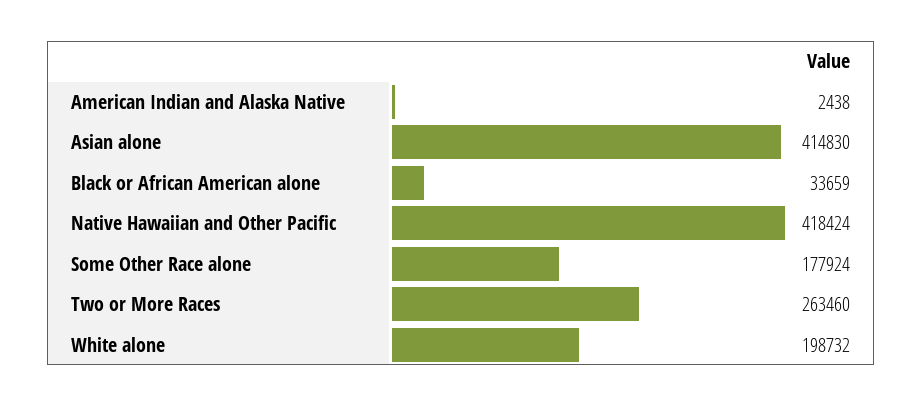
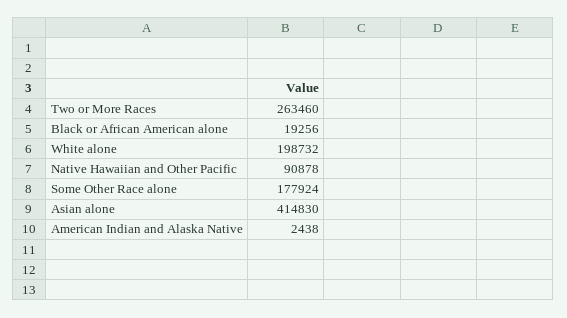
  {
    "American Indian and Alaska Native": 2438,
    "Asian alone": 414830,
-   "Black or African American alone": 33659,
+   "Black or African American alone": 19256,
-   "Native Hawaiian and Other Pacific": 418424,
+   "Native Hawaiian and Other Pacific": 90878,
    "Some Other Race alone": 177924,
    "Two or More Races": 263460,
    "White alone": 198732
  }

